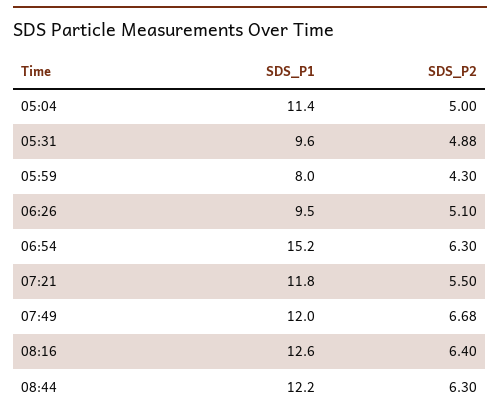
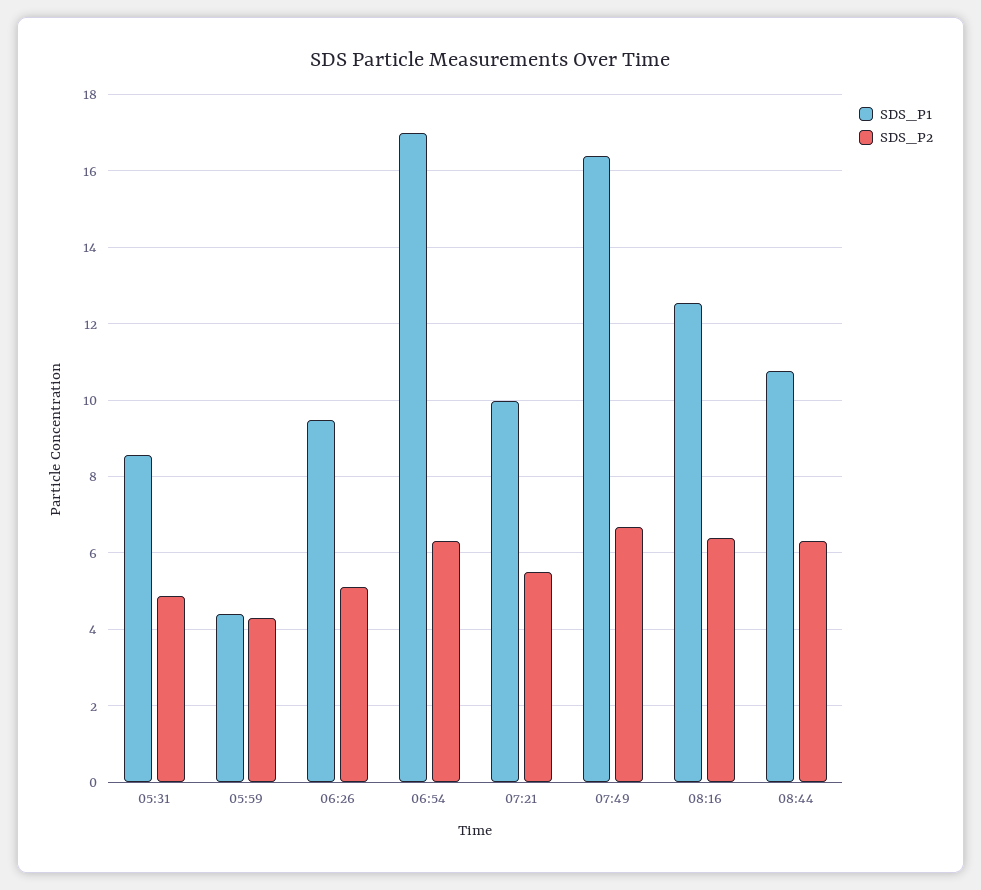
  {
    "SDS_P1": {
-     "05:04": 11.4,
-     "05:31": 9.6,
+     "05:31": 8.6,
-     "05:59": 8,
+     "05:59": 4.4,
      "06:26": 9.5,
-     "06:54": 15.2,
+     "06:54": 17,
-     "07:21": 11.8,
+     "07:21": 10,
-     "07:49": 12,
+     "07:49": 16.4,
      "08:16": 12.6,
-     "08:44": 12.2
+     "08:44": 10.8
    },
    "SDS_P2": {
-     "05:04": 5,
      "05:31": 4.88,
      "05:59": 4.3,
      "06:26": 5.1,
      "06:54": 6.3,
      "07:21": 5.5,
      "07:49": 6.68,
      "08:16": 6.4,
      "08:44": 6.3
    }
  }

